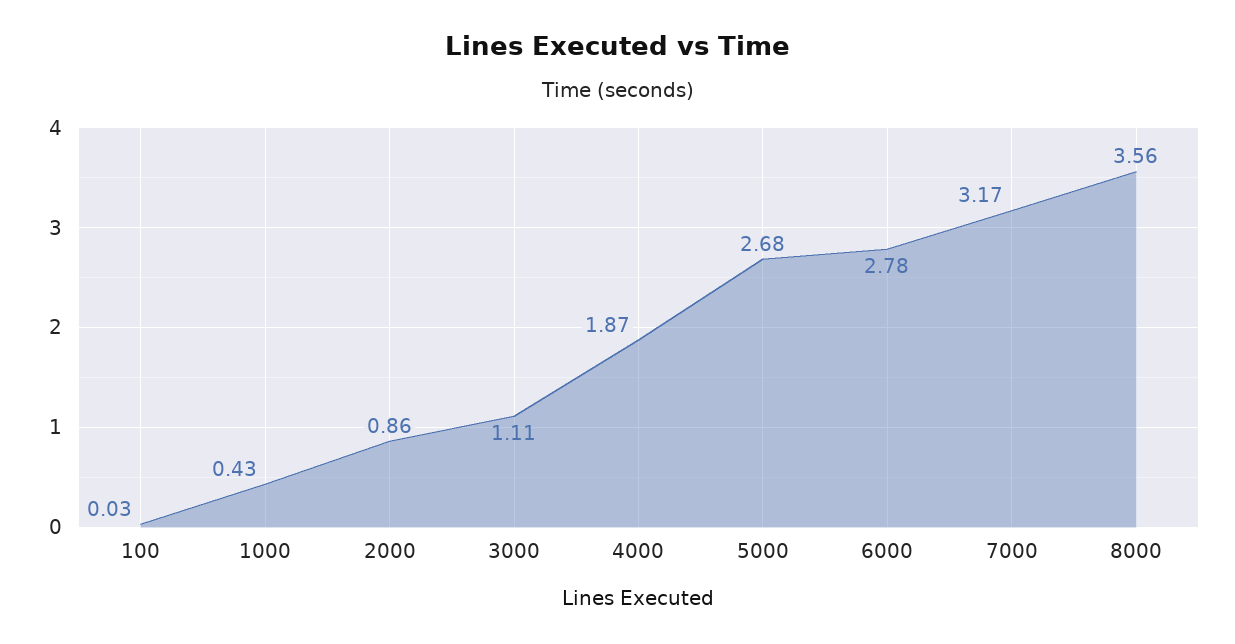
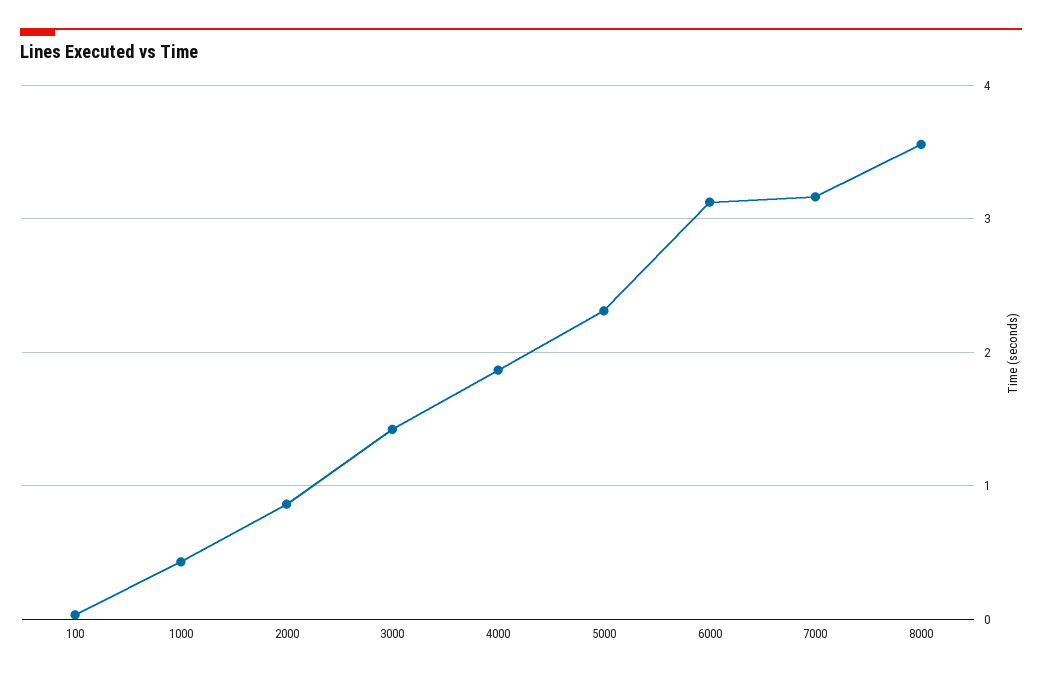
  {
    "100": 0.03,
    "1000": 0.43,
    "2000": 0.86,
-   "3000": 1.11,
+   "3000": 1.4,
    "4000": 1.87,
-   "5000": 2.68,
+   "5000": 2.3,
-   "6000": 2.78,
+   "6000": 3.1,
    "7000": 3.17,
    "8000": 3.56
  }

